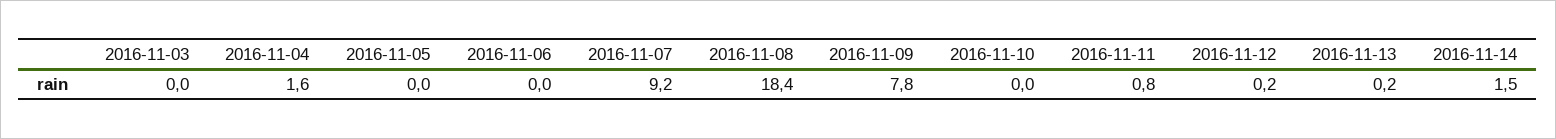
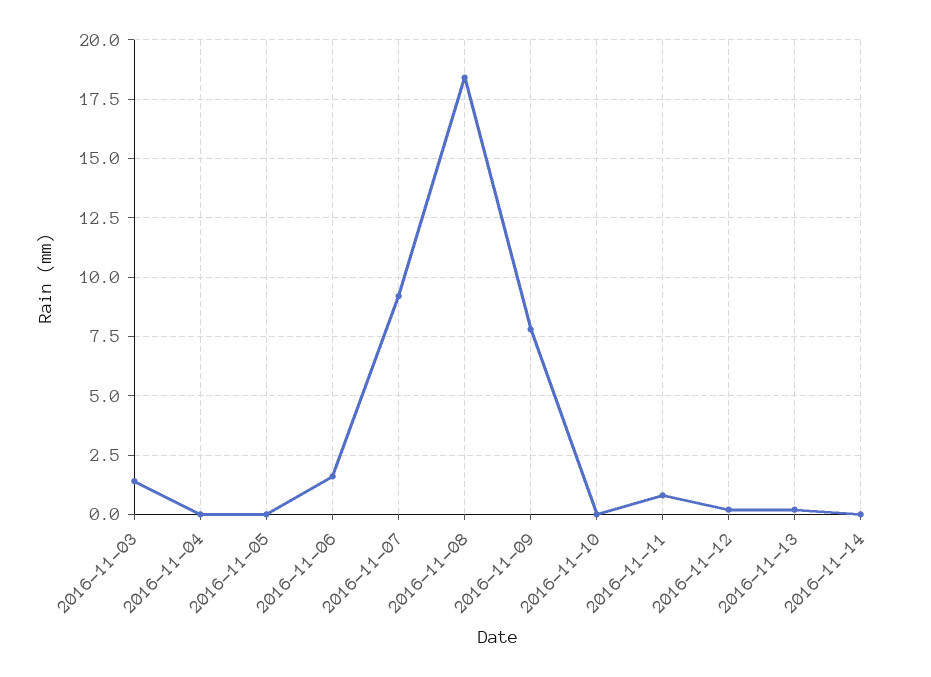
  {
-   "2016-11-03": 0,
+   "2016-11-03": 1.5,
-   "2016-11-04": 1.6,
+   "2016-11-04": 0,
    "2016-11-05": 0,
-   "2016-11-06": 0,
+   "2016-11-06": 1.5,
    "2016-11-07": 9.2,
    "2016-11-08": 18.4,
    "2016-11-09": 7.8,
    "2016-11-10": 0,
    "2016-11-11": 0.8,
    "2016-11-12": 0.2,
    "2016-11-13": 0.2,
-   "2016-11-14": 1.5
+   "2016-11-14": 0
  }

